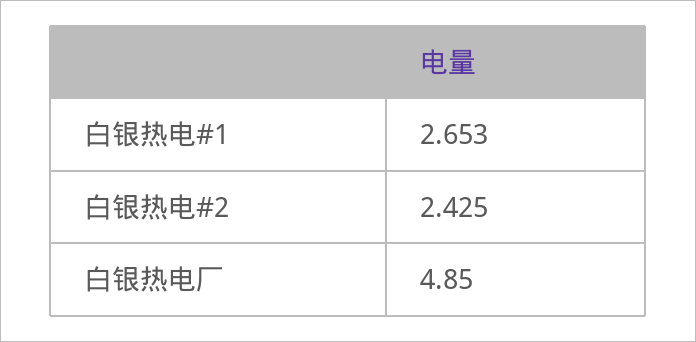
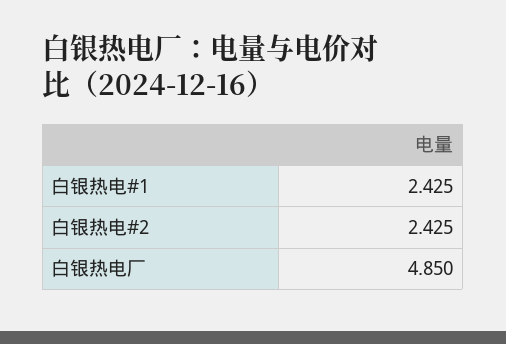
  {
-   "白银热电#1": 2.653,
+   "白银热电#1": 2.425,
    "白银热电#2": 2.425,
    "白银热电厂": 4.85
  }

